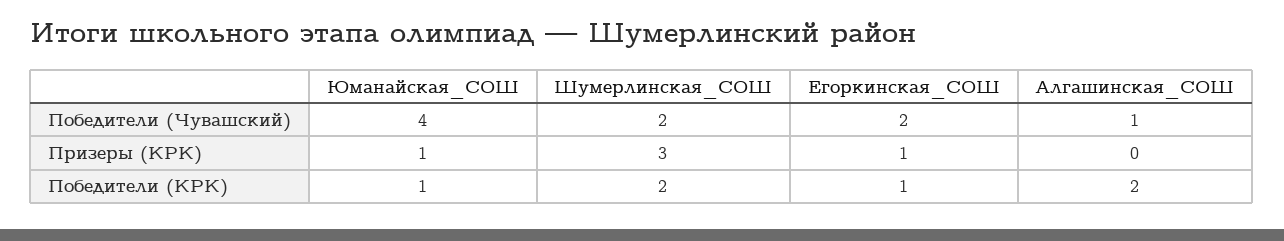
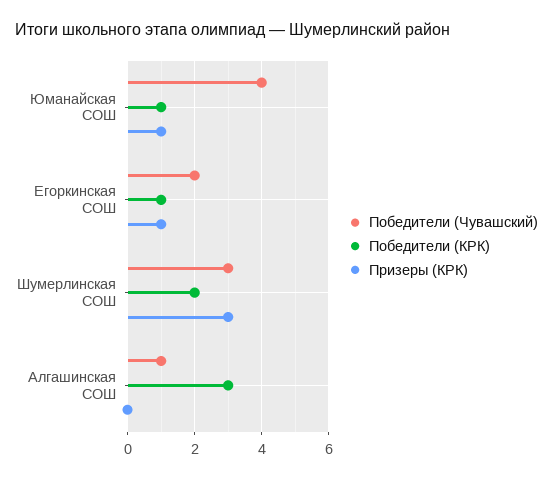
  {
    "Победители (Чувашский)": {
      "Юманайская_СОШ": 4,
-     "Шумерлинская_СОШ": 2,
+     "Шумерлинская_СОШ": 3,
      "Егоркинская_СОШ": 2,
      "Алгашинская_СОШ": 1
    },
    "Призеры (КРК)": {
      "Юманайская_СОШ": 1,
      "Шумерлинская_СОШ": 3,
      "Егоркинская_СОШ": 1,
      "Алгашинская_СОШ": 0
    },
    "Победители (КРК)": {
      "Юманайская_СОШ": 1,
      "Шумерлинская_СОШ": 2,
      "Егоркинская_СОШ": 1,
-     "Алгашинская_СОШ": 2
+     "Алгашинская_СОШ": 3
    }
  }

